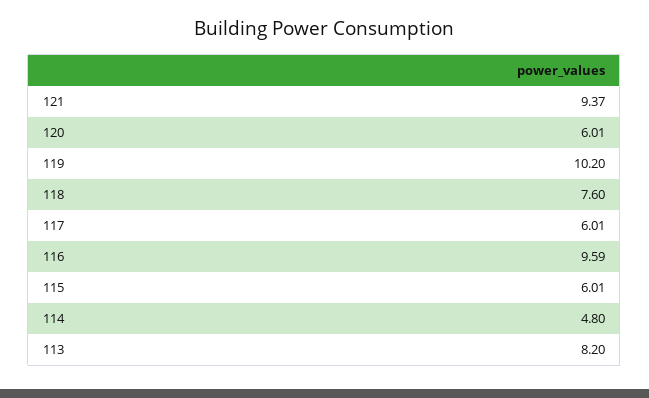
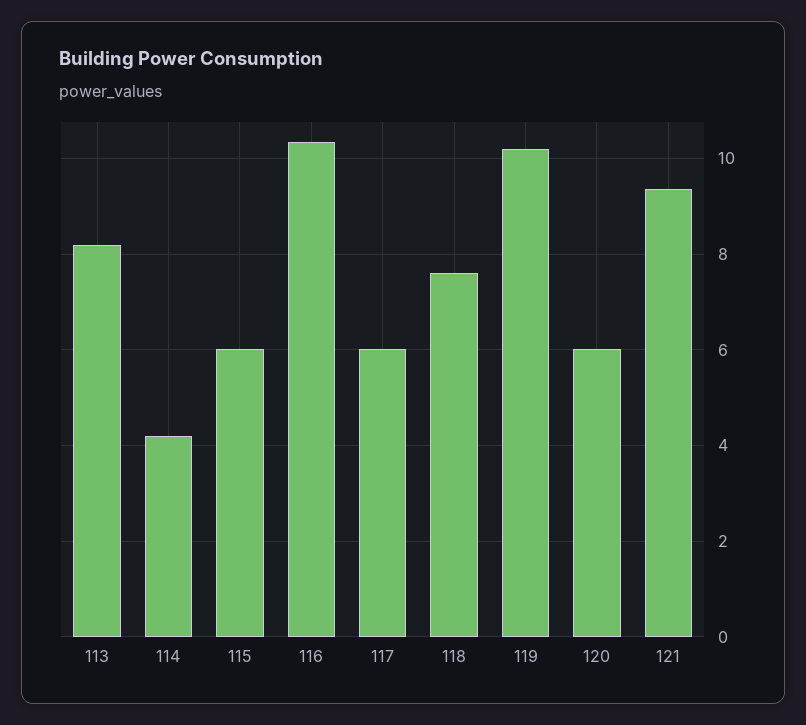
  {
    "121": 9.37,
    "120": 6.01,
    "119": 10.2,
    "118": 7.6,
    "117": 6.01,
-   "116": 9.59,
+   "116": 10.4,
    "115": 6.01,
-   "114": 4.8,
+   "114": 4.2,
    "113": 8.2
  }

